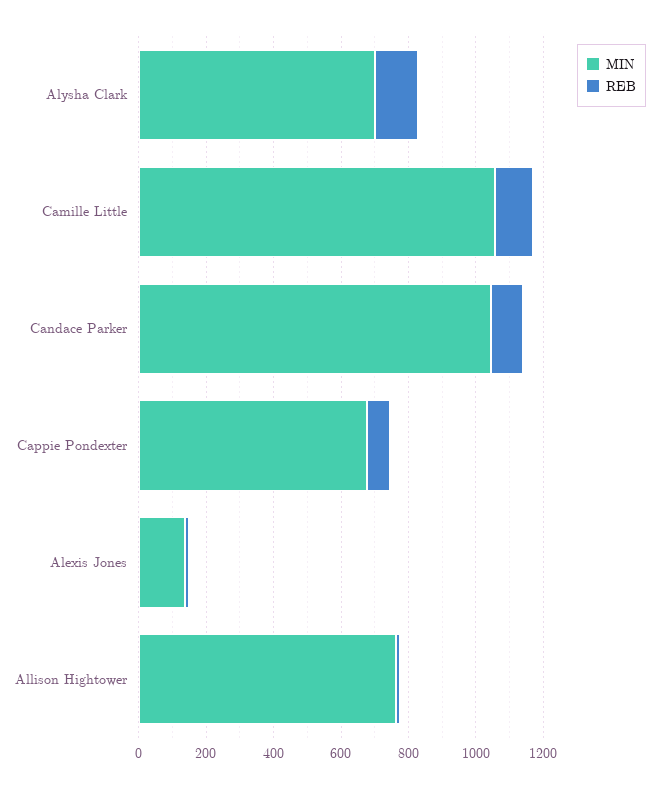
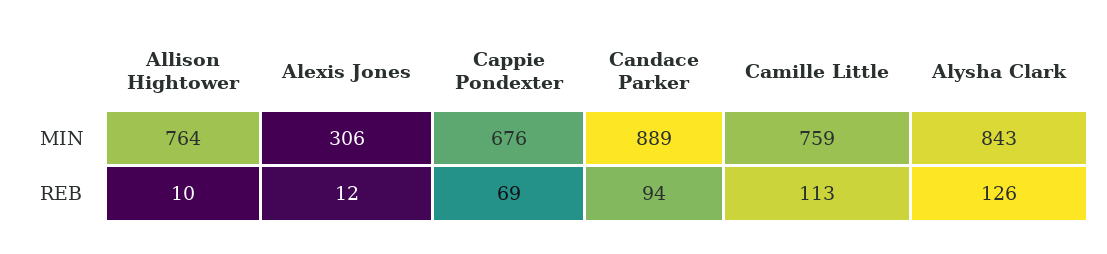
  {
    "MIN": {
-     "Alysha Clark": 700,
+     "Alysha Clark": 843,
-     "Camille Little": 1050,
+     "Camille Little": 759,
-     "Candace Parker": 1050,
+     "Candace Parker": 889,
      "Cappie Pondexter": 676,
-     "Alexis Jones": 150,
+     "Alexis Jones": 306,
      "Allison Hightower": 764
    },
    "REB": {
      "Alysha Clark": 126,
      "Camille Little": 113,
      "Candace Parker": 94,
      "Cappie Pondexter": 69,
      "Alexis Jones": 12,
      "Allison Hightower": 10
    }
  }

